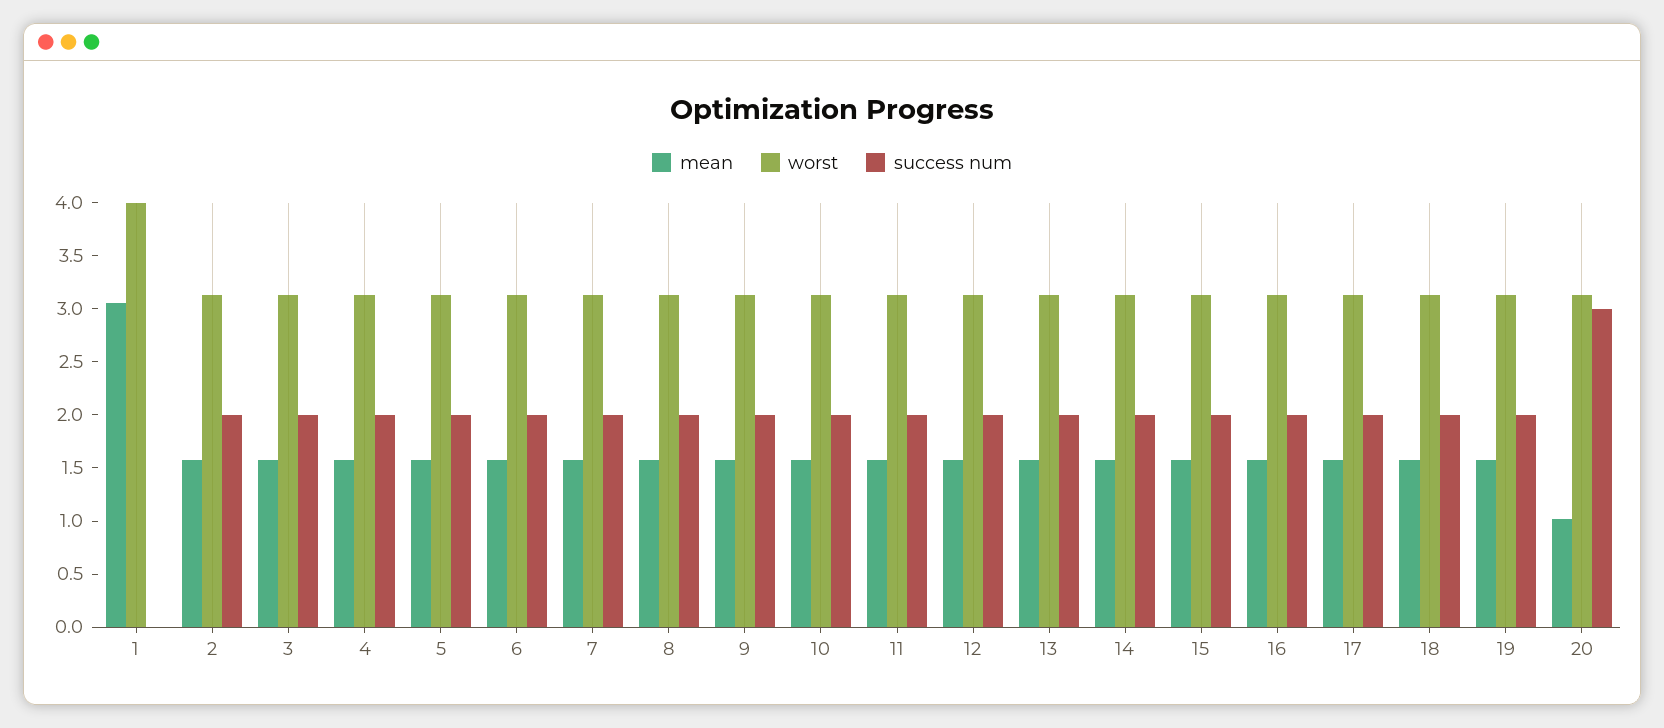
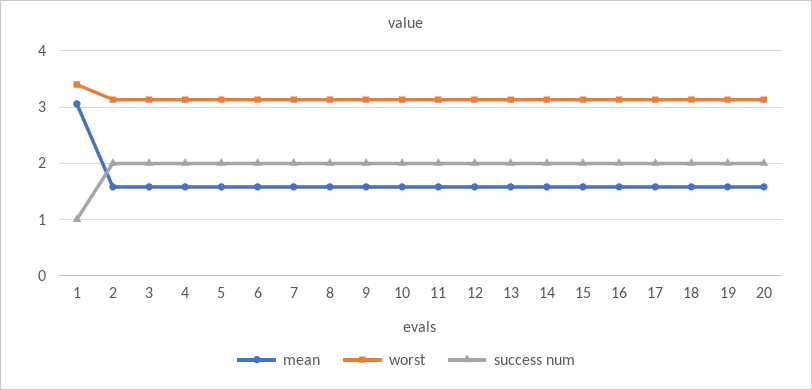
  {
    "mean": {
      "1": 3.1,
      "2": 1.6,
      "3": 1.6,
      "4": 1.6,
      "5": 1.6,
      "6": 1.6,
      "7": 1.6,
      "8": 1.6,
      "9": 1.6,
      "10": 1.6,
      "11": 1.6,
      "12": 1.6,
      "13": 1.6,
      "14": 1.6,
      "15": 1.6,
      "16": 1.6,
      "17": 1.6,
      "18": 1.6,
      "19": 1.6,
-     "20": 1
+     "20": 1.6
    },
    "worst": {
-     "1": 4,
+     "1": 3.4,
      "2": 3.1,
      "3": 3.1,
      "4": 3.1,
      "5": 3.1,
      "6": 3.1,
      "7": 3.1,
      "8": 3.1,
      "9": 3.1,
      "10": 3.1,
      "11": 3.1,
      "12": 3.1,
      "13": 3.1,
      "14": 3.1,
      "15": 3.1,
      "16": 3.1,
      "17": 3.1,
      "18": 3.1,
      "19": 3.1,
      "20": 3.1
    },
    "success num": {
-     "1": 0,
+     "1": 1,
      "2": 2,
      "3": 2,
      "4": 2,
      "5": 2,
      "6": 2,
      "7": 2,
      "8": 2,
      "9": 2,
      "10": 2,
      "11": 2,
      "12": 2,
      "13": 2,
      "14": 2,
      "15": 2,
      "16": 2,
      "17": 2,
      "18": 2,
      "19": 2,
-     "20": 3
+     "20": 2
    }
  }

